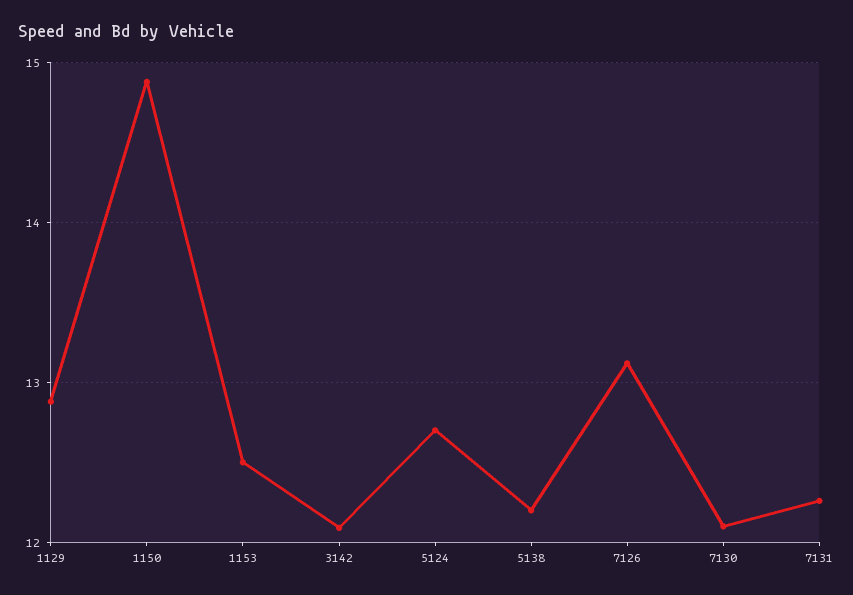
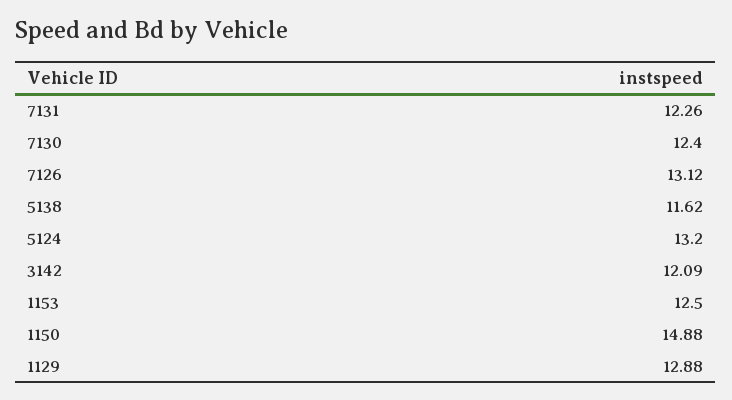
  {
    "1129": 12.88,
    "1150": 14.88,
    "1153": 12.5,
    "3142": 12.09,
-   "5124": 12.7,
+   "5124": 13.2,
-   "5138": 12.2,
+   "5138": 11.62,
    "7126": 13.12,
-   "7130": 12.1,
+   "7130": 12.4,
    "7131": 12.26
  }

